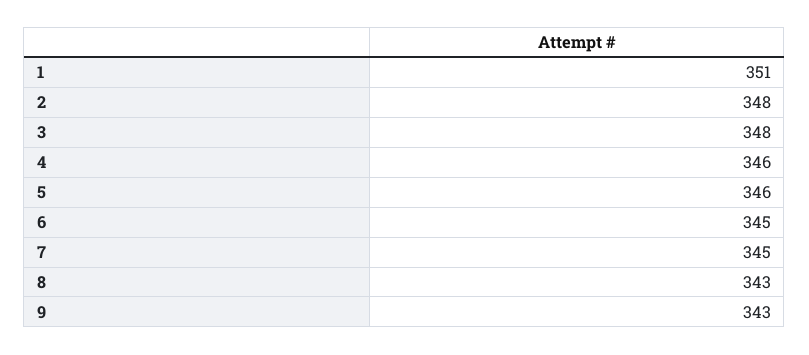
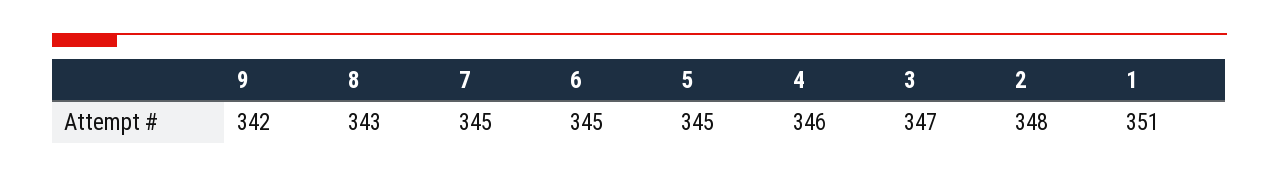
  {
    "1": 351,
    "2": 348,
-   "3": 348,
+   "3": 347,
    "4": 346,
-   "5": 346,
+   "5": 345,
    "6": 345,
    "7": 345,
    "8": 343,
-   "9": 343
+   "9": 342
  }

